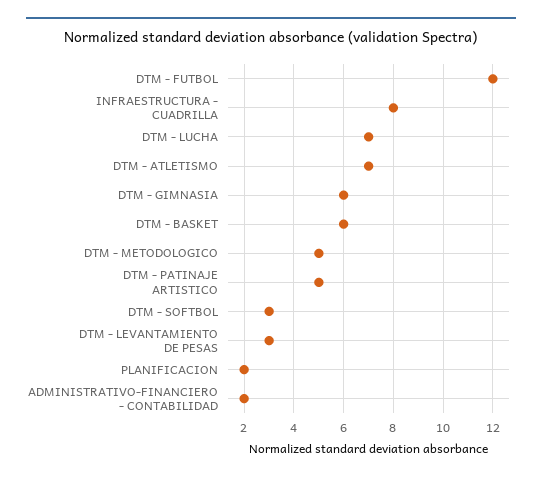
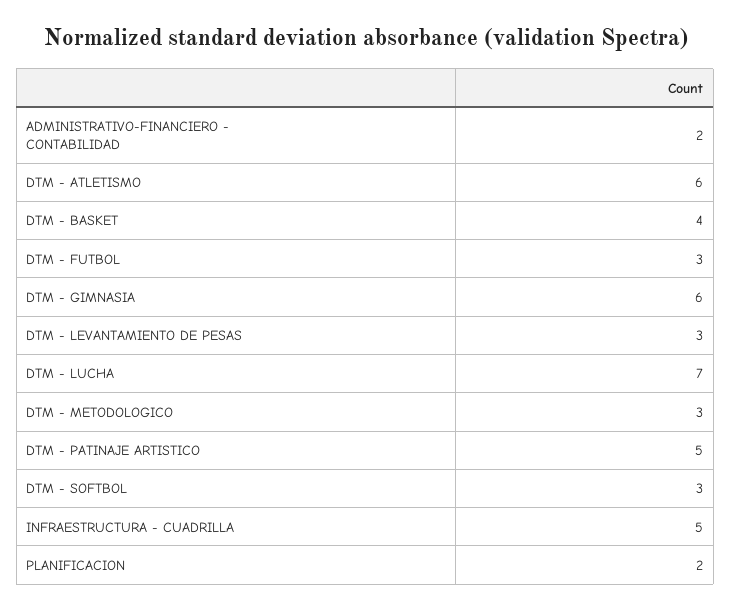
  {
-   "DTM - FUTBOL": 12,
+   "DTM - FUTBOL": 3,
-   "INFRAESTRUCTURA - CUADRILLA": 8,
+   "INFRAESTRUCTURA - CUADRILLA": 5,
    "DTM - LUCHA": 7,
-   "DTM - ATLETISMO": 7,
+   "DTM - ATLETISMO": 6,
    "DTM - GIMNASIA": 6,
-   "DTM - BASKET": 6,
+   "DTM - BASKET": 4,
-   "DTM - METODOLOGICO": 5,
+   "DTM - METODOLOGICO": 3,
    "DTM - PATINAJE ARTISTICO": 5,
    "DTM - SOFTBOL": 3,
    "DTM - LEVANTAMIENTO DE PESAS": 3,
    "PLANIFICACION": 2,
    "ADMINISTRATIVO-FINANCIERO - CONTABILIDAD": 2
  }

